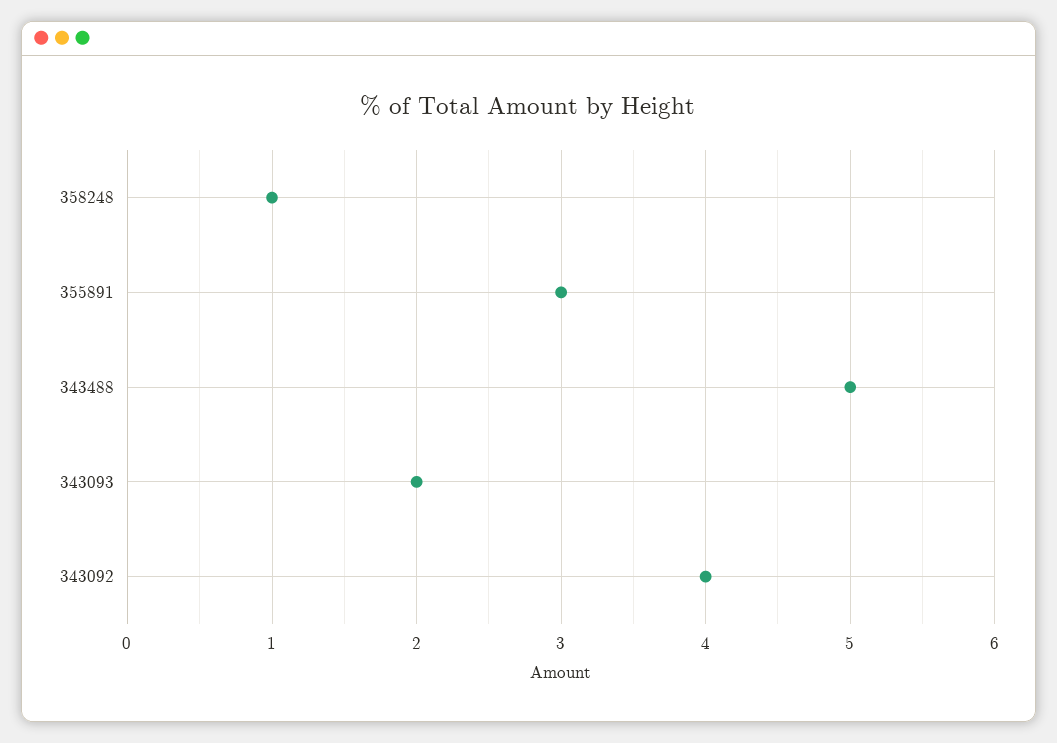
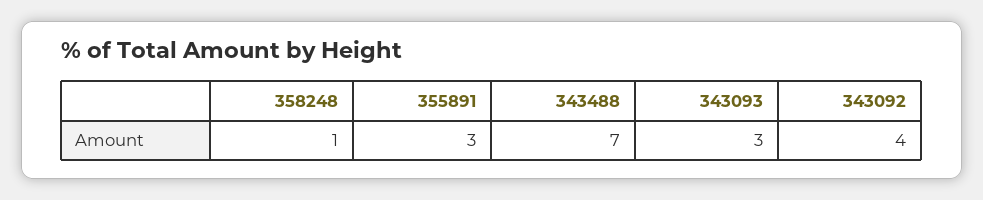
  {
    "358248": 1,
    "355891": 3,
-   "343488": 5,
+   "343488": 7,
-   "343093": 2,
+   "343093": 3,
    "343092": 4
  }

